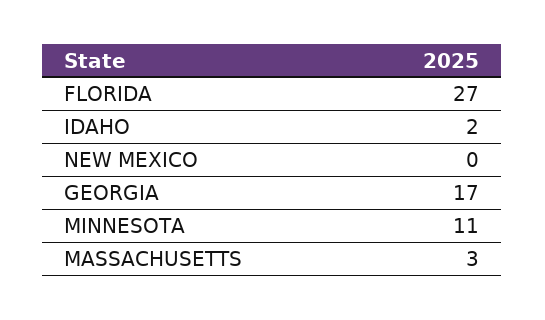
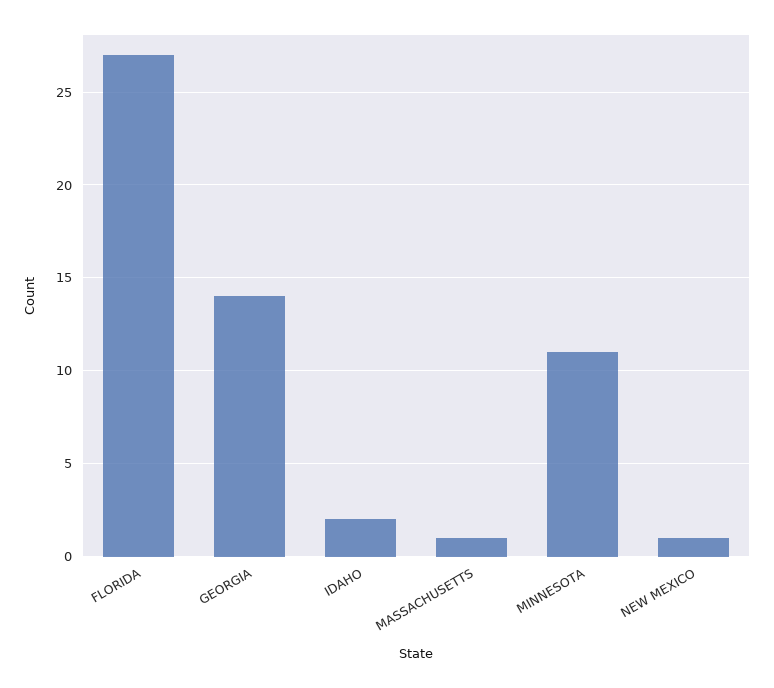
  {
    "FLORIDA": 27,
    "IDAHO": 2,
-   "NEW MEXICO": 0,
+   "NEW MEXICO": 1,
-   "GEORGIA": 17,
+   "GEORGIA": 14,
    "MINNESOTA": 11,
-   "MASSACHUSETTS": 3
+   "MASSACHUSETTS": 1
  }

